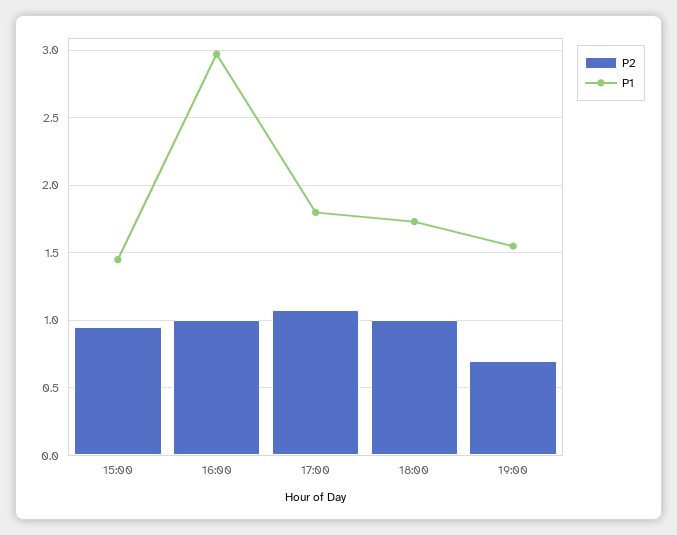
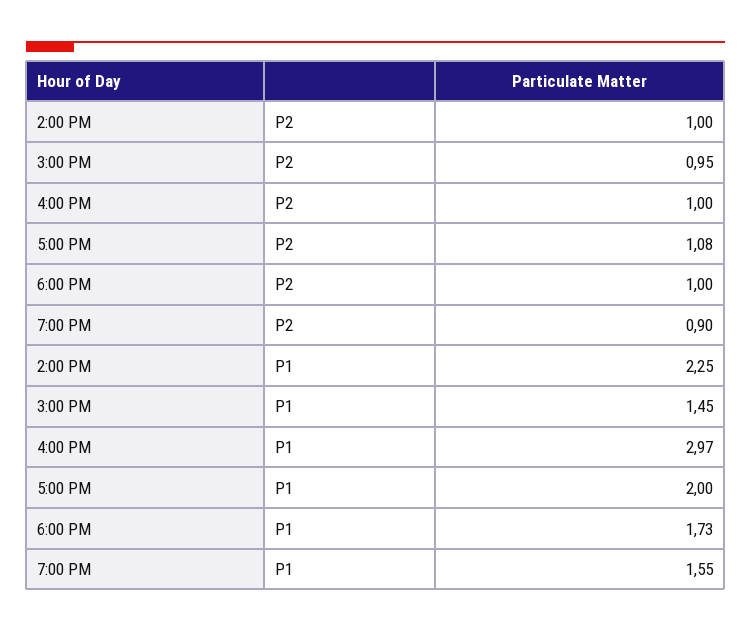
  {
    "P2": {
      "15:00": 0.95,
      "16:00": 1,
      "17:00": 1.08,
      "18:00": 1,
-     "19:00": 0.7
+     "19:00": 0.9,
+     "2:00 PM": 1
    },
    "P1": {
      "15:00": 1.45,
      "16:00": 2.97,
-     "17:00": 1.8,
+     "17:00": 2,
      "18:00": 1.73,
-     "19:00": 1.55
+     "19:00": 1.55,
+     "2:00 PM": 2.25
    }
  }

